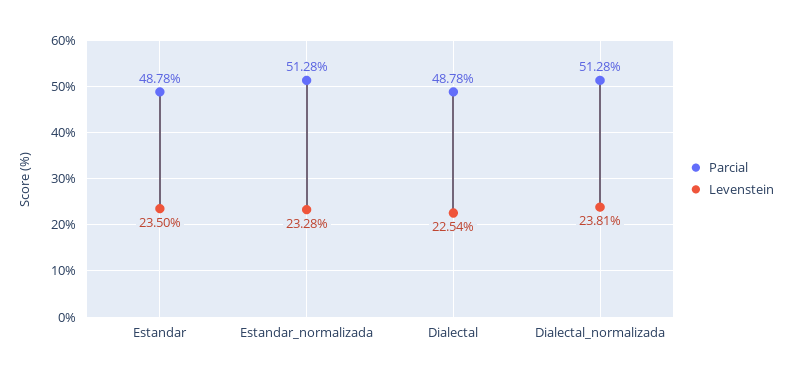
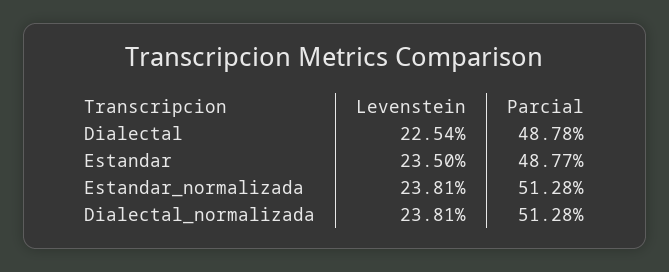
  {
    "Parcial": {
-     "Estandar": 48.78,
+     "Estandar": 48.77,
      "Estandar_normalizada": 51.28,
      "Dialectal": 48.78,
      "Dialectal_normalizada": 51.28
    },
    "Levenstein": {
      "Estandar": 23.5,
-     "Estandar_normalizada": 23.28,
+     "Estandar_normalizada": 23.81,
      "Dialectal": 22.54,
      "Dialectal_normalizada": 23.81
    }
  }

